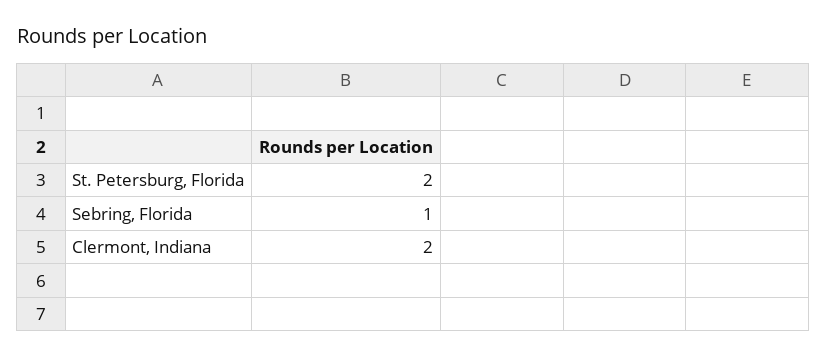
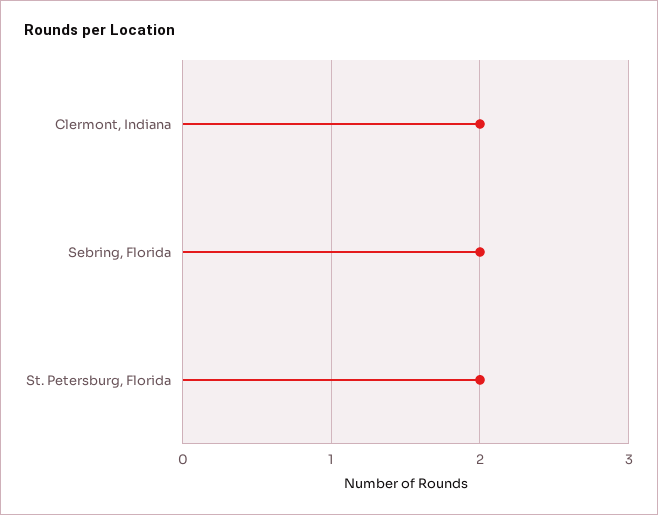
  {
    "St. Petersburg, Florida": 2,
-   "Sebring, Florida": 1,
+   "Sebring, Florida": 2,
    "Clermont, Indiana": 2
  }

